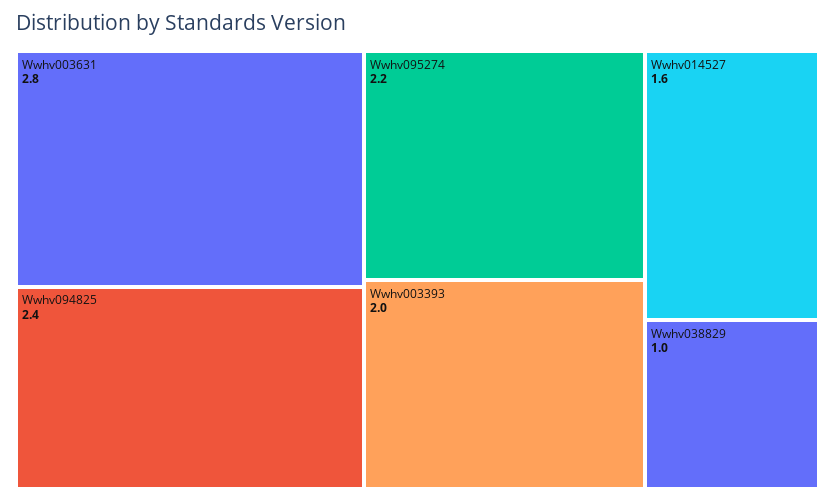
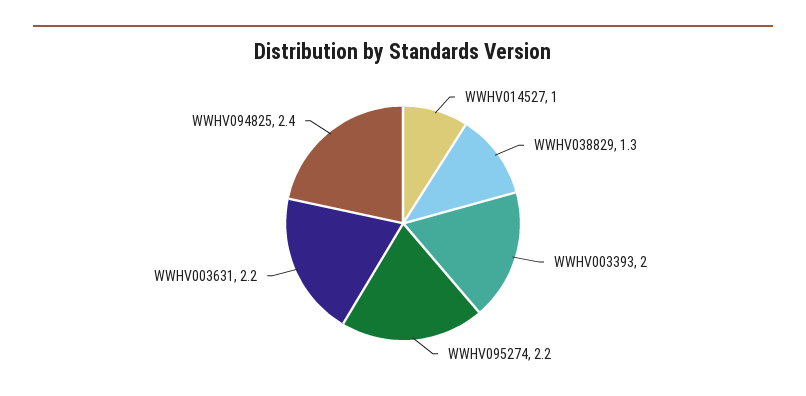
  {
-   "Wwhv003631": 2.8,
+   "Wwhv003631": 2.2,
    "Wwhv094825": 2.4,
    "Wwhv095274": 2.2,
    "Wwhv003393": 2,
-   "Wwhv014527": 1.6,
+   "Wwhv014527": 1,
-   "Wwhv038829": 1
+   "Wwhv038829": 1.3
  }

